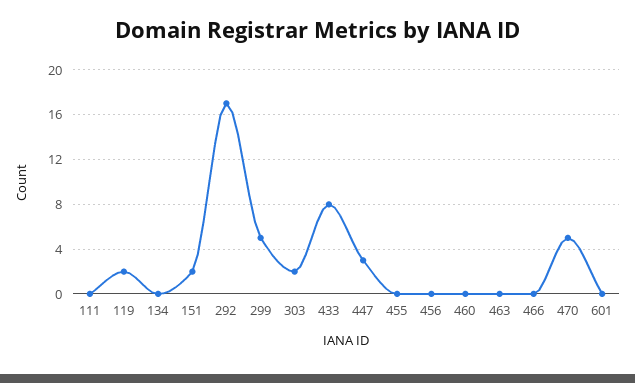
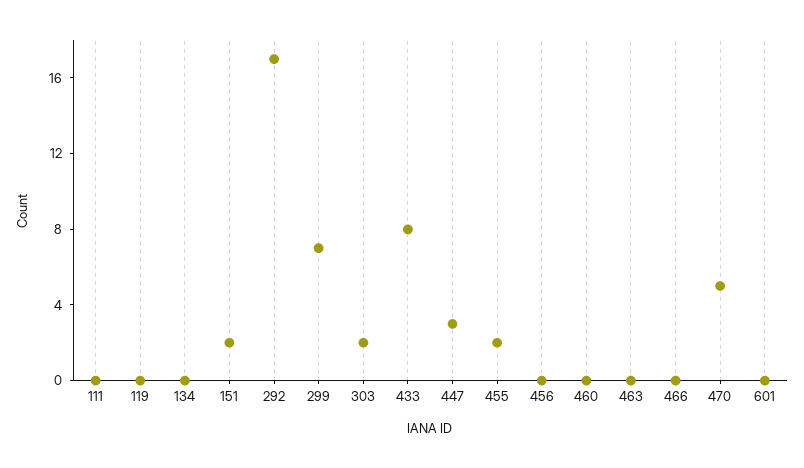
  {
    "111": 0,
-   "119": 2,
+   "119": 0,
    "134": 0,
    "151": 2,
    "292": 17,
-   "299": 5,
+   "299": 7,
    "303": 2,
    "433": 8,
    "447": 3,
-   "455": 0,
+   "455": 2,
    "456": 0,
    "460": 0,
    "463": 0,
    "466": 0,
    "470": 5,
    "601": 0
  }

